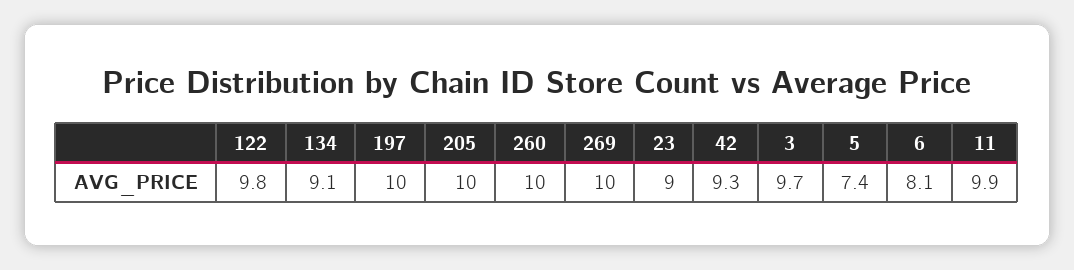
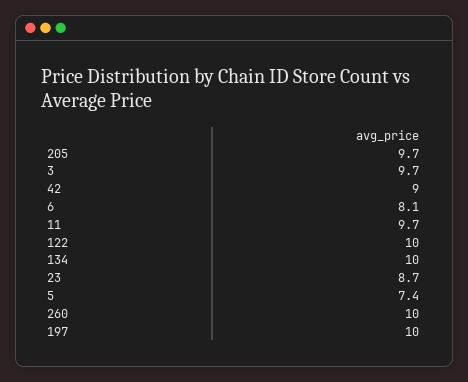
  {
-   "122": 9.8,
+   "122": 10,
-   "134": 9.1,
+   "134": 10,
    "197": 10,
-   "205": 10,
+   "205": 9.7,
    "260": 10,
-   "269": 10,
-   "23": 9,
+   "23": 8.7,
-   "42": 9.3,
+   "42": 9,
    "3": 9.7,
    "5": 7.4,
    "6": 8.1,
-   "11": 9.9
+   "11": 9.7
  }

